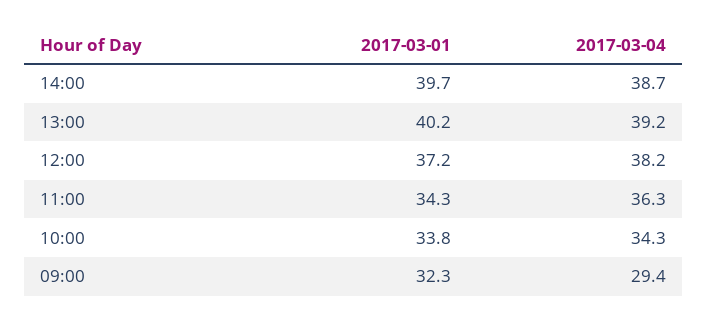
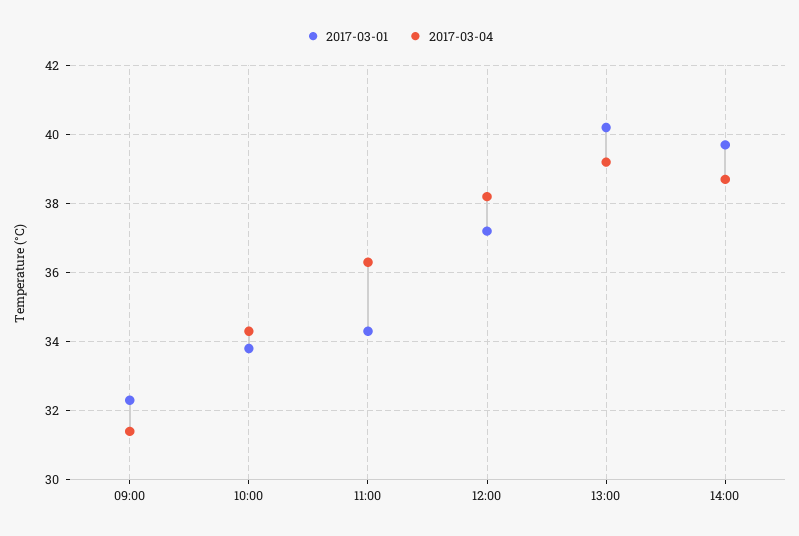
  {
    "2017-03-01": {
      "14:00": 39.7,
      "13:00": 40.2,
      "12:00": 37.2,
      "11:00": 34.3,
      "10:00": 33.8,
      "09:00": 32.3
    },
    "2017-03-04": {
      "14:00": 38.7,
      "13:00": 39.2,
      "12:00": 38.2,
      "11:00": 36.3,
      "10:00": 34.3,
-     "09:00": 29.4
+     "09:00": 31.5
    }
  }

